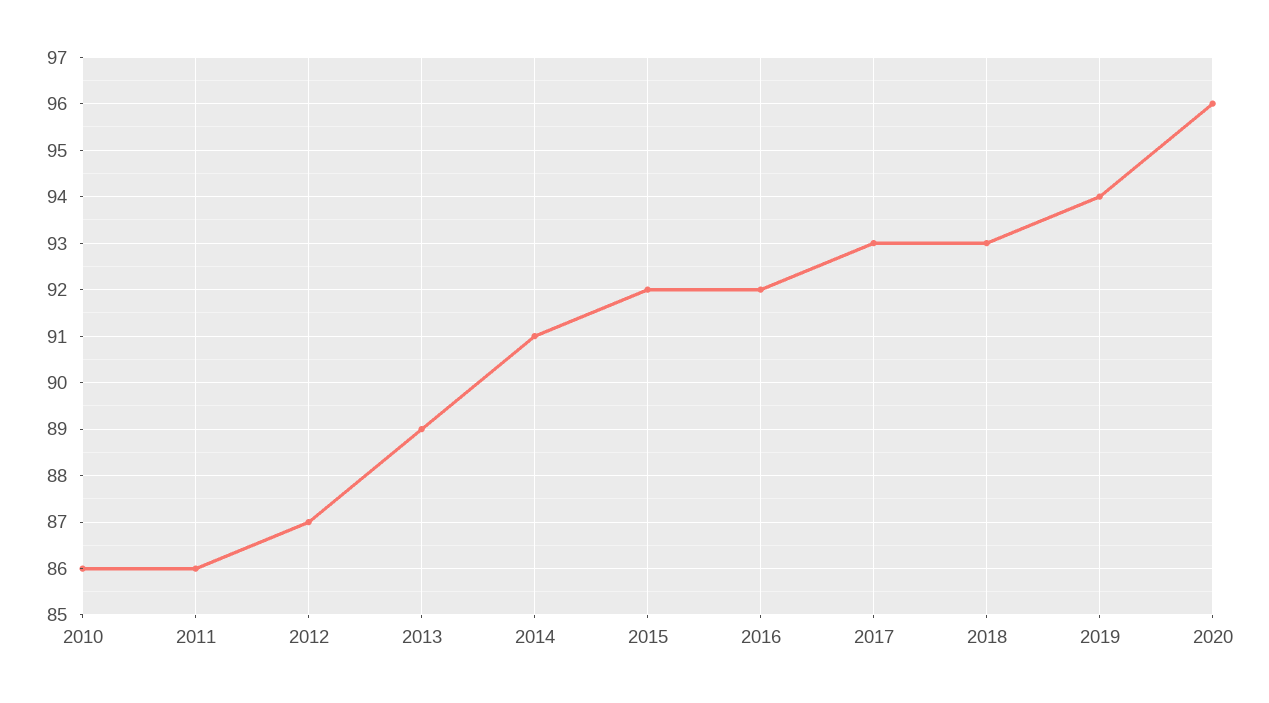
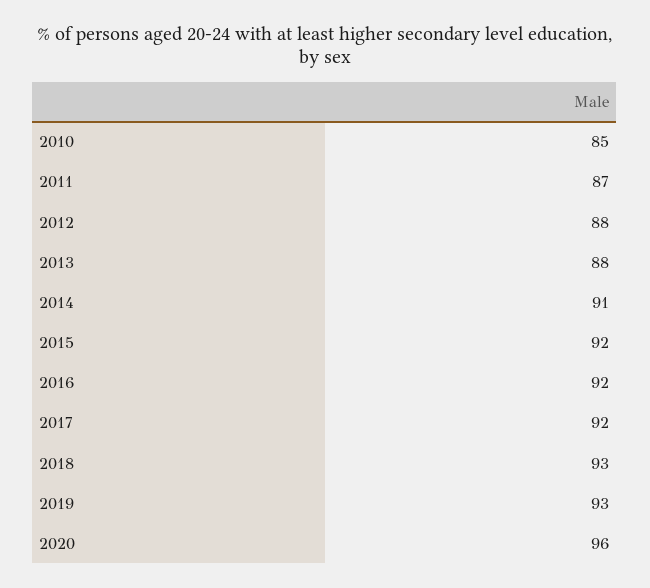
  {
-   "2010": 86,
+   "2010": 85,
-   "2011": 86,
+   "2011": 87,
-   "2012": 87,
+   "2012": 88,
-   "2013": 89,
+   "2013": 88,
    "2014": 91,
    "2015": 92,
    "2016": 92,
-   "2017": 93,
+   "2017": 92,
    "2018": 93,
-   "2019": 94,
+   "2019": 93,
    "2020": 96
  }

